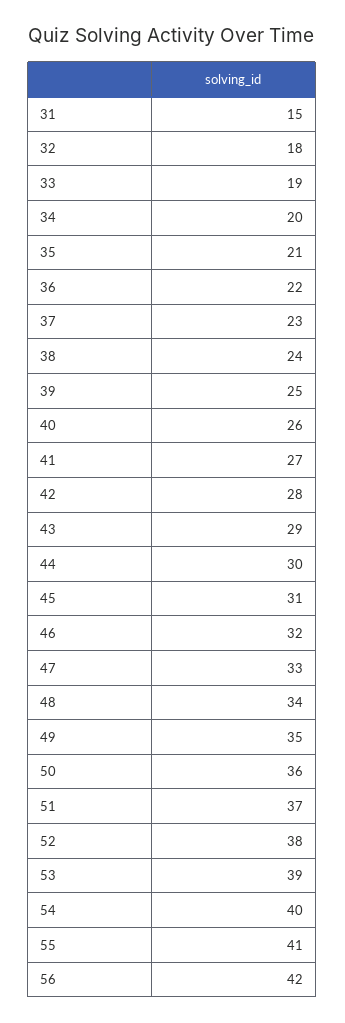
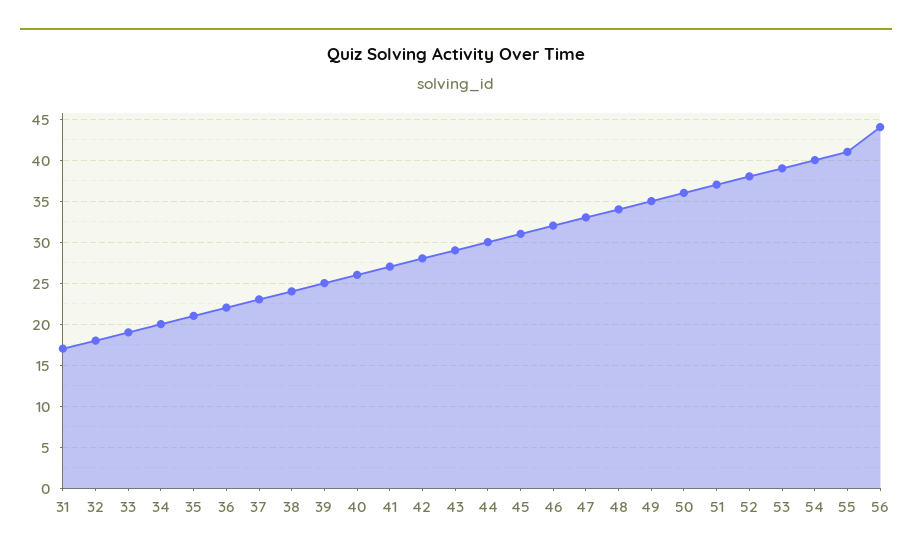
  {
-   "31": 15,
+   "31": 17,
    "32": 18,
    "33": 19,
    "34": 20,
    "35": 21,
    "36": 22,
    "37": 23,
    "38": 24,
    "39": 25,
    "40": 26,
    "41": 27,
    "42": 28,
    "43": 29,
    "44": 30,
    "45": 31,
    "46": 32,
    "47": 33,
    "48": 34,
    "49": 35,
    "50": 36,
    "51": 37,
    "52": 38,
    "53": 39,
    "54": 40,
    "55": 41,
-   "56": 42
+   "56": 44
  }

